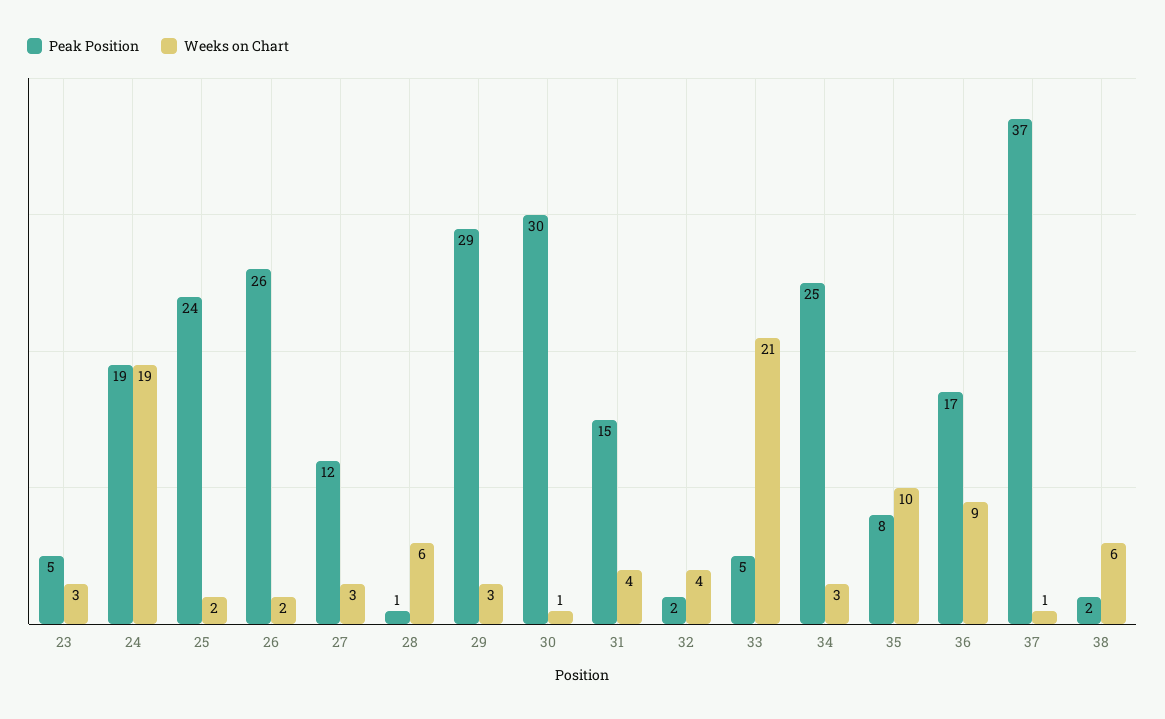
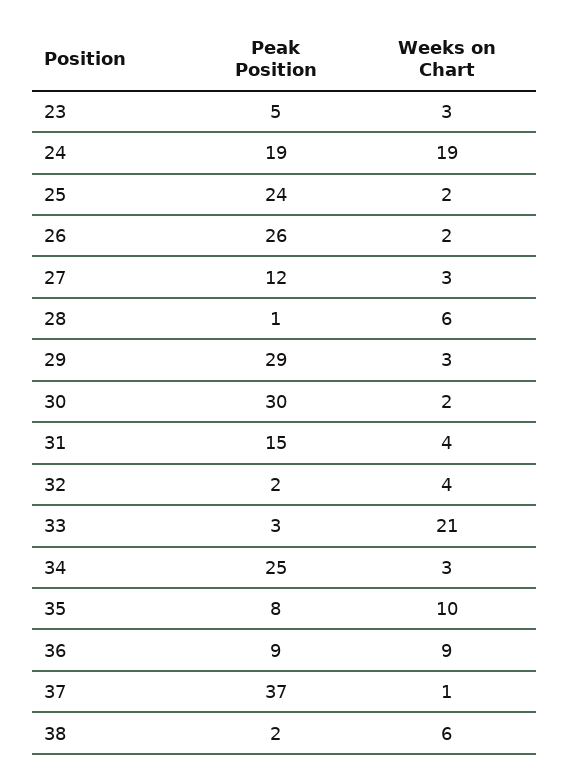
  {
    "Peak Position": {
      "23": 5,
      "24": 19,
      "25": 24,
      "26": 26,
      "27": 12,
      "28": 1,
      "29": 29,
      "30": 30,
      "31": 15,
      "32": 2,
-     "33": 5,
+     "33": 3,
      "34": 25,
      "35": 8,
-     "36": 17,
+     "36": 9,
      "37": 37,
      "38": 2
    },
    "Weeks on Chart": {
      "23": 3,
      "24": 19,
      "25": 2,
      "26": 2,
      "27": 3,
      "28": 6,
      "29": 3,
-     "30": 1,
+     "30": 2,
      "31": 4,
      "32": 4,
      "33": 21,
      "34": 3,
      "35": 10,
      "36": 9,
      "37": 1,
      "38": 6
    }
  }

